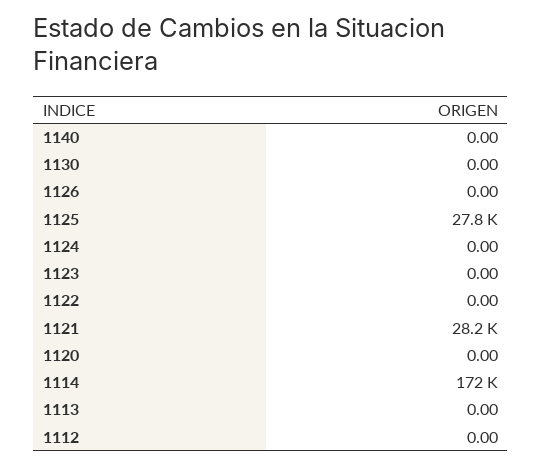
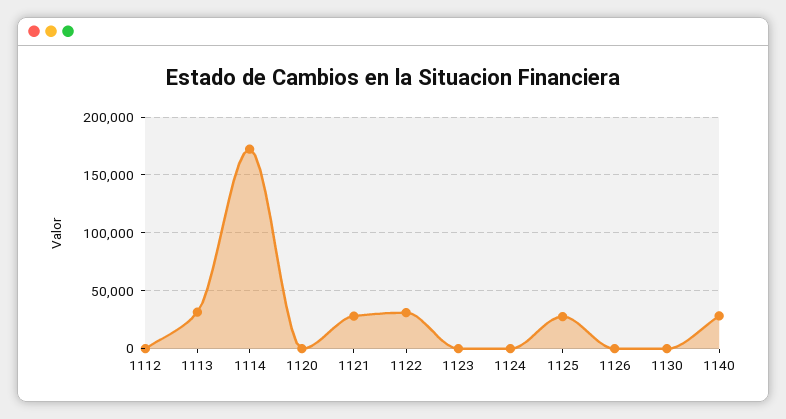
  {
-   "1140": 0,
+   "1140": 30000,
    "1130": 0,
    "1126": 0,
    "1125": 27800,
    "1124": 0,
    "1123": 0,
-   "1122": 0,
+   "1122": 30000,
    "1121": 28200,
    "1120": 0,
    "1114": 172000,
-   "1113": 0,
+   "1113": 30000,
    "1112": 0
  }

